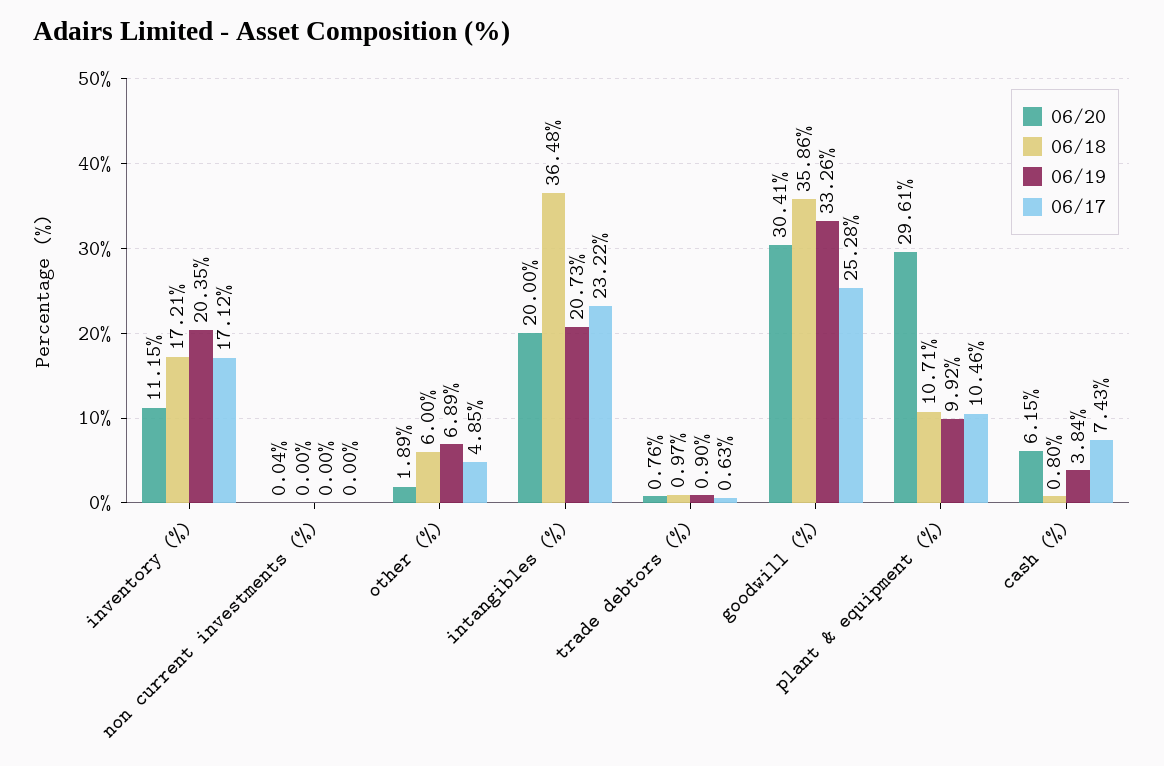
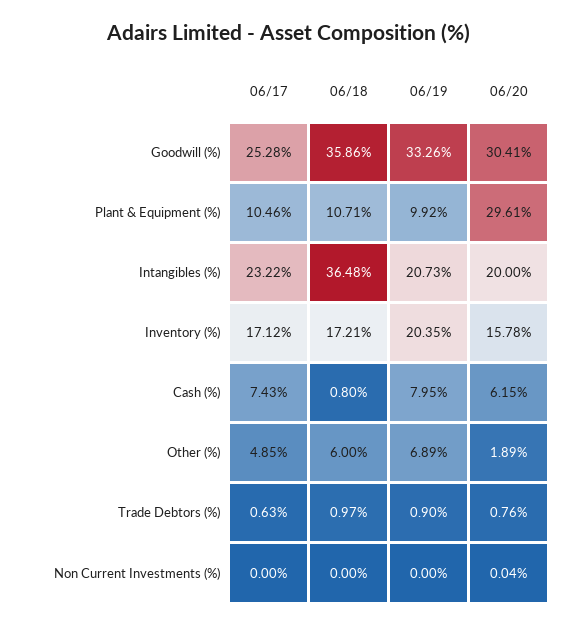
  {
    "06/20": {
-     "inventory (%)": 11.15,
+     "inventory (%)": 15.78,
      "non current investments (%)": 0.04,
      "other (%)": 1.89,
      "intangibles (%)": 20,
      "trade debtors (%)": 0.76,
      "goodwill (%)": 30.41,
      "plant & equipment (%)": 29.61,
      "cash (%)": 6.15
    },
    "06/18": {
      "inventory (%)": 17.21,
      "non current investments (%)": 0,
      "other (%)": 6,
      "intangibles (%)": 36.48,
      "trade debtors (%)": 0.97,
      "goodwill (%)": 35.86,
      "plant & equipment (%)": 10.71,
      "cash (%)": 0.8
    },
    "06/19": {
      "inventory (%)": 20.35,
      "non current investments (%)": 0,
      "other (%)": 6.89,
      "intangibles (%)": 20.73,
      "trade debtors (%)": 0.9,
      "goodwill (%)": 33.26,
      "plant & equipment (%)": 9.92,
-     "cash (%)": 3.84
+     "cash (%)": 7.95
    },
    "06/17": {
      "inventory (%)": 17.12,
      "non current investments (%)": 0,
      "other (%)": 4.85,
      "intangibles (%)": 23.22,
      "trade debtors (%)": 0.63,
      "goodwill (%)": 25.28,
      "plant & equipment (%)": 10.46,
      "cash (%)": 7.43
    }
  }

